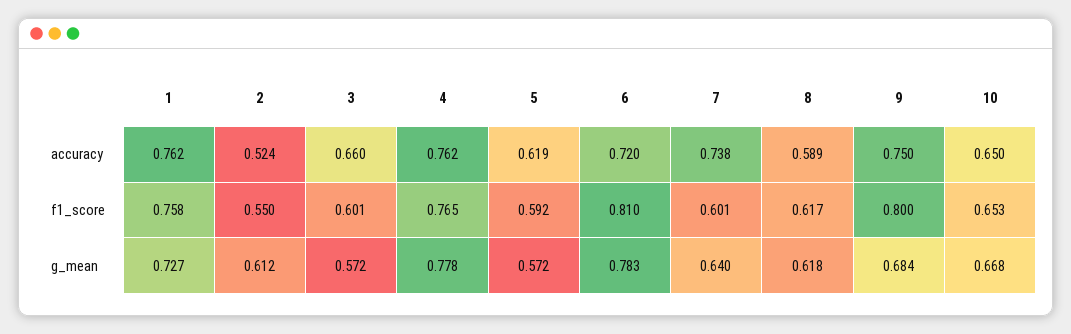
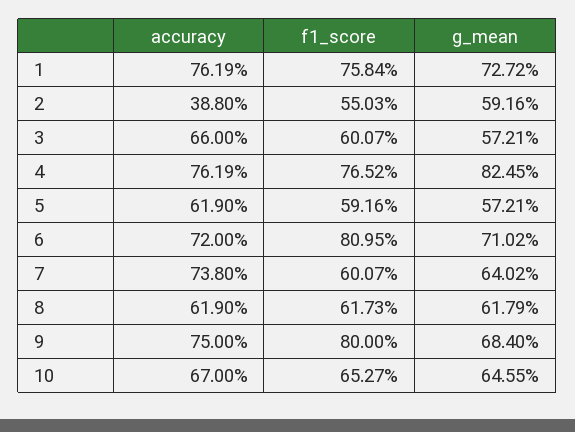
  {
    "1": {
      "accuracy": 0.7619,
      "f1_score": 0.7584,
      "g_mean": 0.7272
    },
    "2": {
-     "accuracy": 0.524,
+     "accuracy": 0.388,
      "f1_score": 0.5503,
-     "g_mean": 0.612
+     "g_mean": 0.5916
    },
    "3": {
      "accuracy": 0.66,
      "f1_score": 0.6007,
      "g_mean": 0.5721
    },
    "4": {
      "accuracy": 0.7619,
      "f1_score": 0.7652,
-     "g_mean": 0.778
+     "g_mean": 0.8245
    },
    "5": {
      "accuracy": 0.619,
      "f1_score": 0.5916,
      "g_mean": 0.5721
    },
    "6": {
      "accuracy": 0.72,
      "f1_score": 0.8095,
-     "g_mean": 0.783
+     "g_mean": 0.7102
    },
    "7": {
      "accuracy": 0.738,
      "f1_score": 0.6007,
      "g_mean": 0.6402
    },
    "8": {
-     "accuracy": 0.589,
+     "accuracy": 0.619,
      "f1_score": 0.6173,
      "g_mean": 0.6179
    },
    "9": {
      "accuracy": 0.75,
      "f1_score": 0.8,
      "g_mean": 0.684
    },
    "10": {
-     "accuracy": 0.65,
+     "accuracy": 0.67,
      "f1_score": 0.6527,
-     "g_mean": 0.668
+     "g_mean": 0.6455
    }
  }

